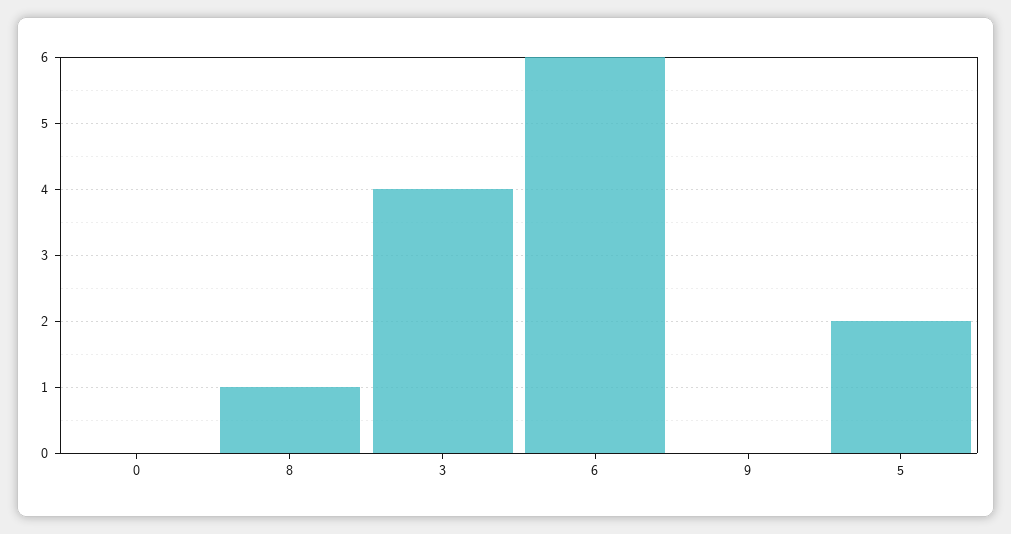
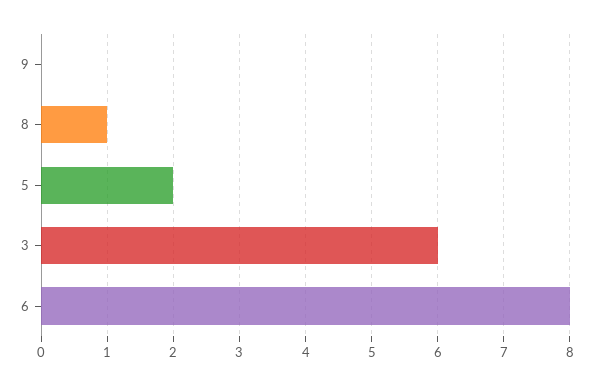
  {
-   "0": 0,
    "8": 1,
-   "3": 4,
+   "3": 6,
-   "6": 6,
+   "6": 8,
    "9": 0,
    "5": 2
  }

